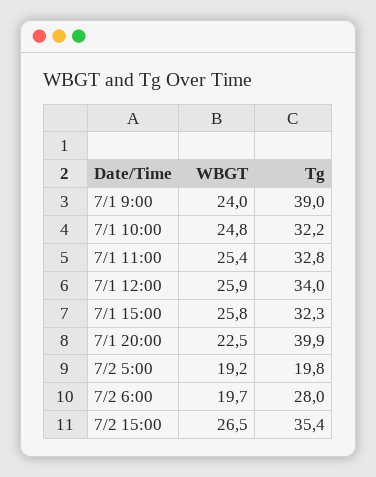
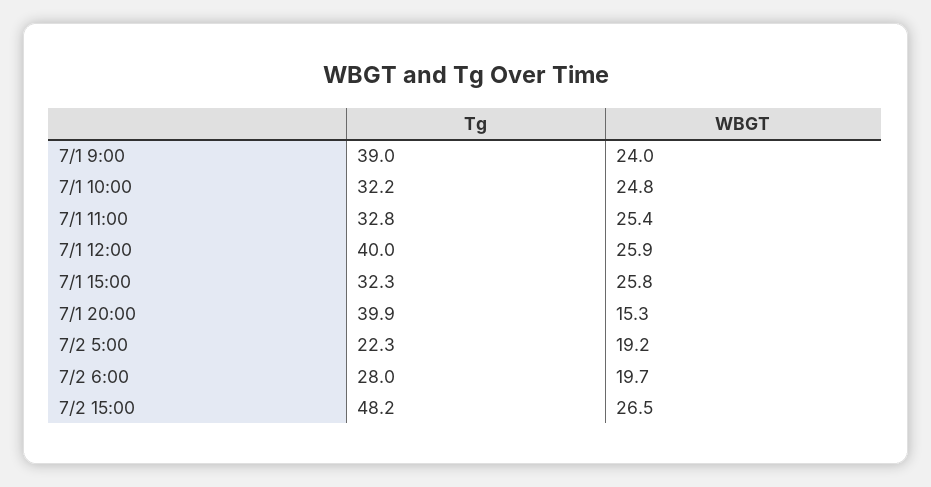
  {
    "WBGT": {
      "7/1 9:00": 24,
      "7/1 10:00": 24.8,
      "7/1 11:00": 25.4,
      "7/1 12:00": 25.9,
      "7/1 15:00": 25.8,
-     "7/1 20:00": 22.5,
+     "7/1 20:00": 15.3,
      "7/2 5:00": 19.2,
      "7/2 6:00": 19.7,
      "7/2 15:00": 26.5
    },
    "Tg": {
      "7/1 9:00": 39,
      "7/1 10:00": 32.2,
      "7/1 11:00": 32.8,
-     "7/1 12:00": 34,
+     "7/1 12:00": 40,
      "7/1 15:00": 32.3,
      "7/1 20:00": 39.9,
-     "7/2 5:00": 19.8,
+     "7/2 5:00": 22.3,
      "7/2 6:00": 28,
-     "7/2 15:00": 35.4
+     "7/2 15:00": 48.2
    }
  }

